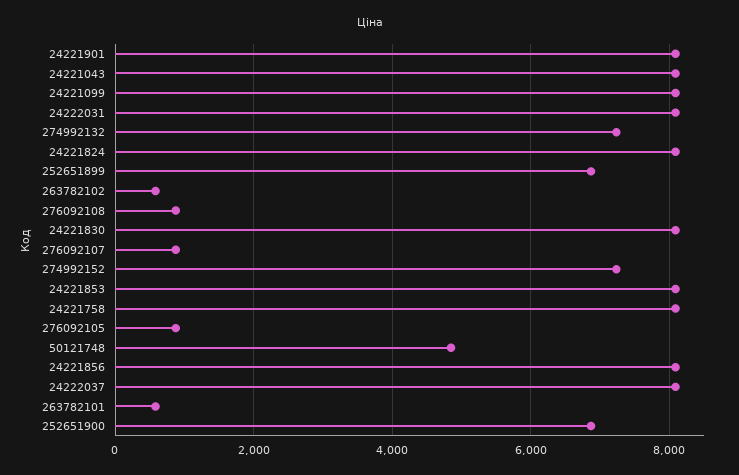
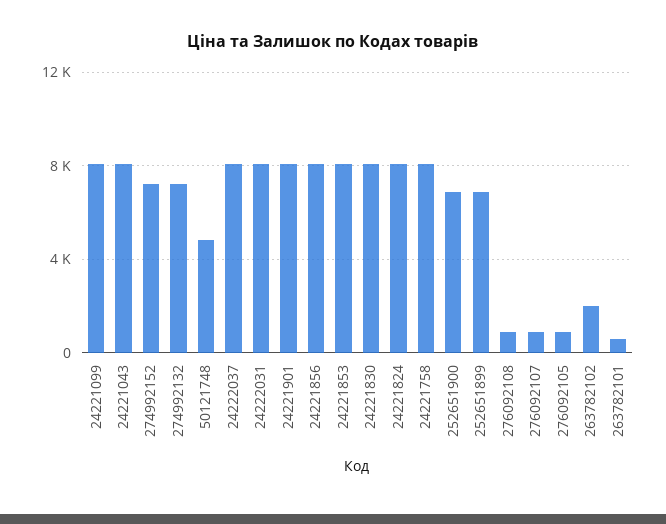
  {
    "24221901": 8000,
    "24221043": 8000,
    "24221099": 8000,
    "24222031": 8000,
    "274992132": 7200,
    "24221824": 8000,
    "252651899": 6800,
-   "263782102": 600,
+   "263782102": 2000,
    "276092108": 800,
    "24221830": 8000,
    "276092107": 800,
    "274992152": 7200,
    "24221853": 8000,
    "24221758": 8000,
    "276092105": 800,
    "50121748": 4800,
    "24221856": 8000,
    "24222037": 8000,
    "263782101": 600,
    "252651900": 6800
  }

